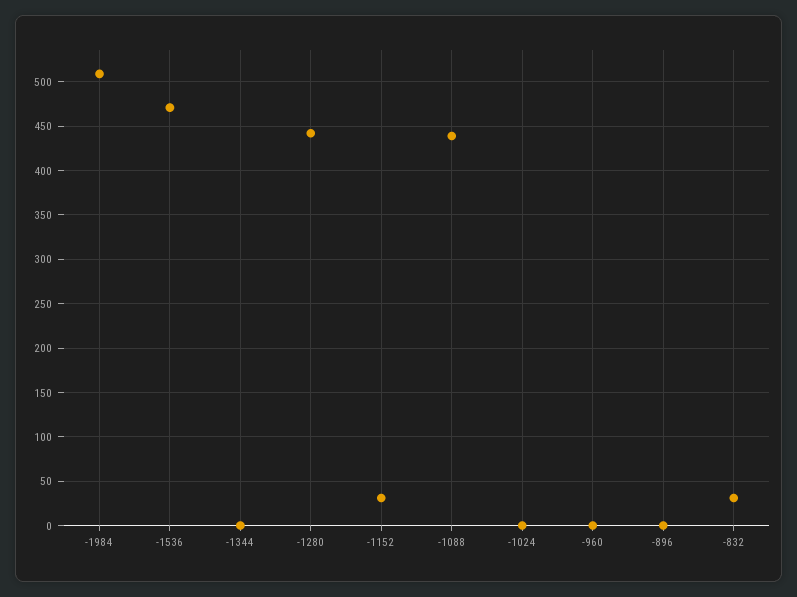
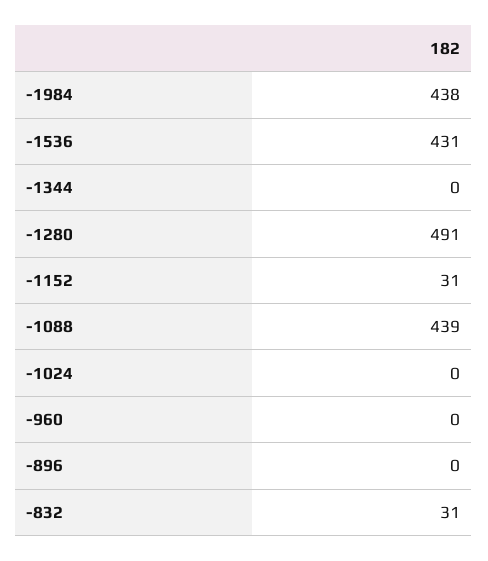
  {
-   "-1984": 510,
+   "-1984": 438,
-   "-1536": 470,
+   "-1536": 431,
    "-1344": 0,
-   "-1280": 440,
+   "-1280": 491,
    "-1152": 31,
    "-1088": 439,
    "-1024": 0,
    "-960": 0,
    "-896": 0,
    "-832": 31
  }

